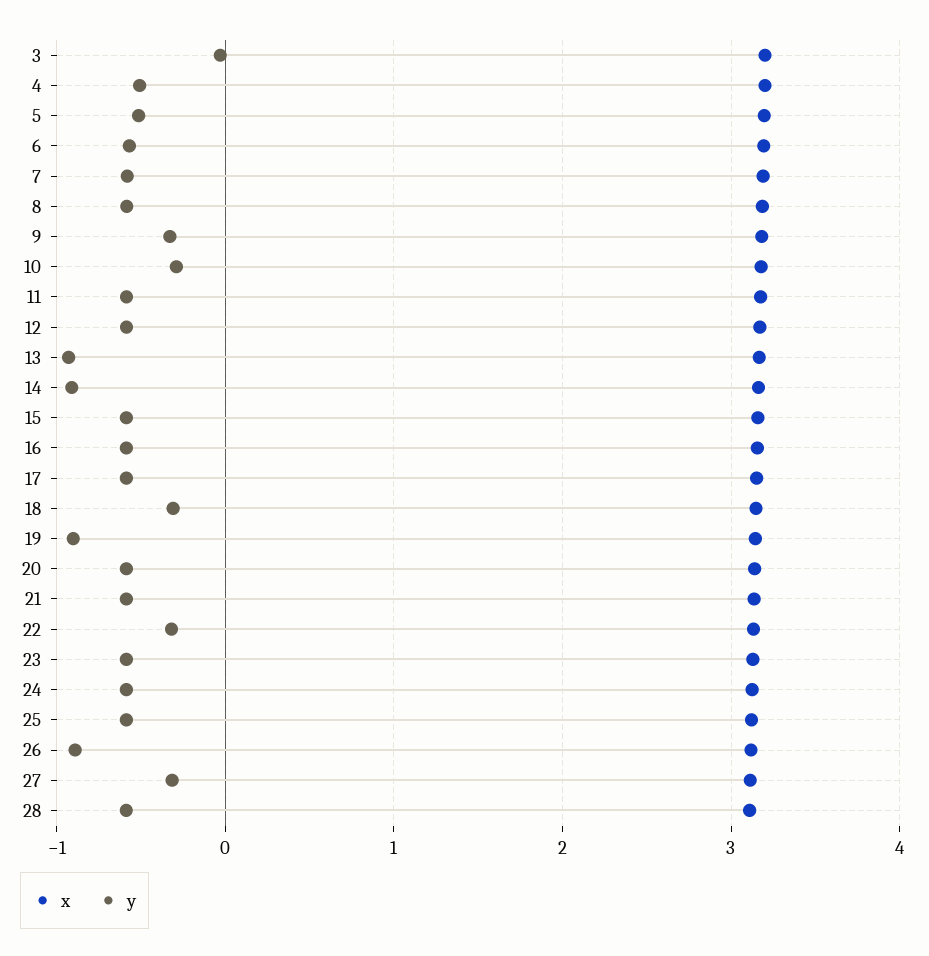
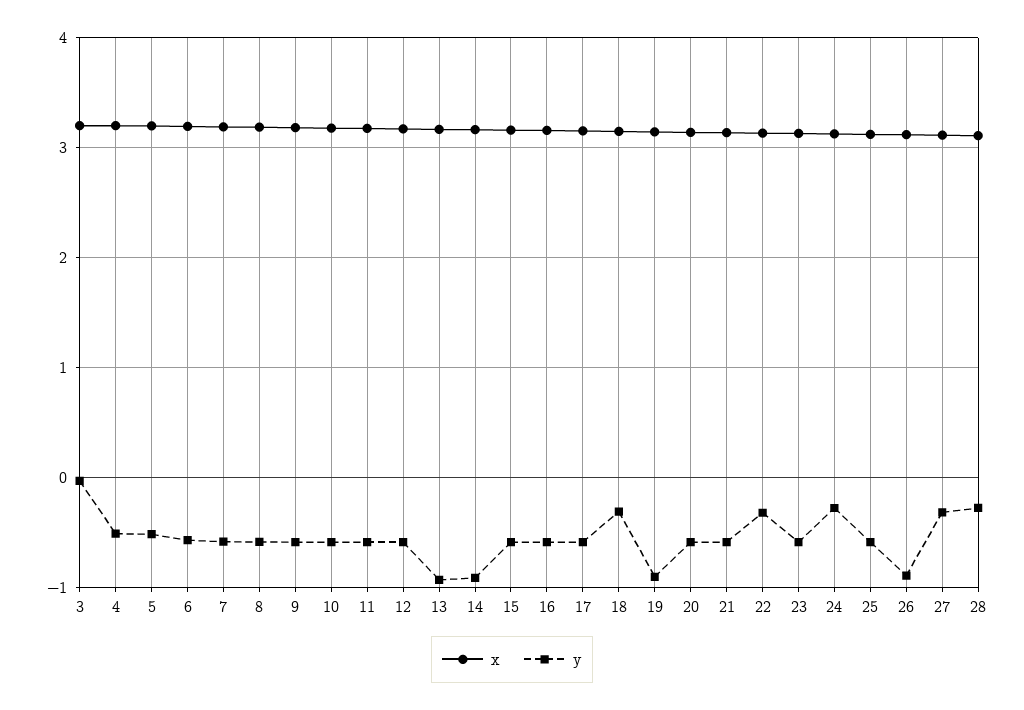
  {
    "x": {
      "3": 3.2,
      "4": 3.2,
      "5": 3.2,
      "6": 3.2,
      "7": 3.2,
      "8": 3.2,
      "9": 3.2,
      "10": 3.2,
      "11": 3.2,
      "12": 3.2,
      "13": 3.2,
      "14": 3.2,
      "15": 3.2,
      "16": 3.2,
      "17": 3.2,
      "18": 3.1,
      "19": 3.1,
      "20": 3.1,
      "21": 3.1,
      "22": 3.1,
      "23": 3.1,
      "24": 3.1,
      "25": 3.1,
      "26": 3.1,
      "27": 3.1,
      "28": 3.1
    },
    "y": {
      "3": 0,
      "4": -0.5,
      "5": -0.5,
      "6": -0.6,
      "7": -0.6,
      "8": -0.6,
-     "9": -0.3,
+     "9": -0.6,
-     "10": -0.3,
+     "10": -0.6,
      "11": -0.6,
      "12": -0.6,
      "13": -0.9,
      "14": -0.9,
      "15": -0.6,
      "16": -0.6,
      "17": -0.6,
      "18": -0.3,
      "19": -0.9,
      "20": -0.6,
      "21": -0.6,
      "22": -0.3,
      "23": -0.6,
-     "24": -0.6,
+     "24": -0.3,
      "25": -0.6,
      "26": -0.9,
      "27": -0.3,
-     "28": -0.6
+     "28": -0.3
    }
  }

